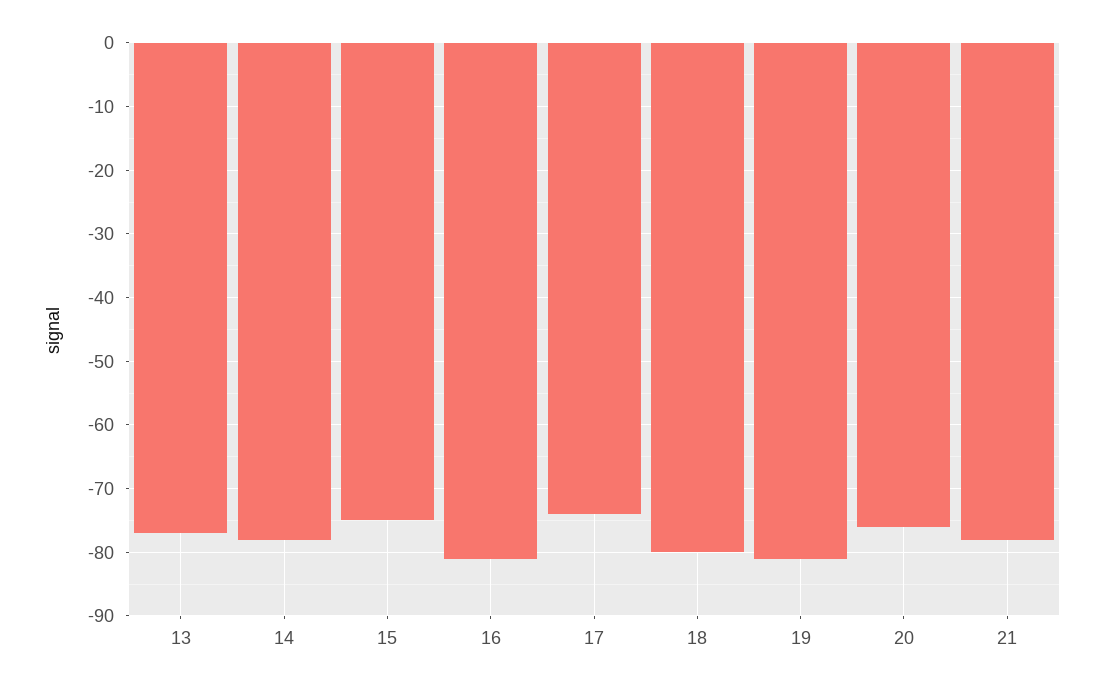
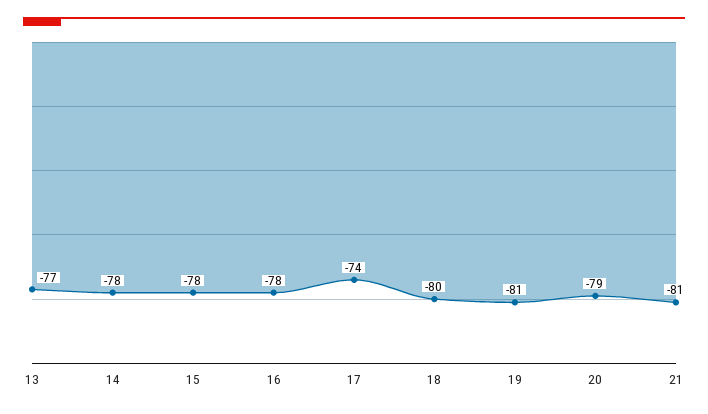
  {
    "13": -77,
    "14": -78,
-   "15": -75,
+   "15": -78,
-   "16": -81,
+   "16": -78,
    "17": -74,
    "18": -80,
    "19": -81,
-   "20": -76,
+   "20": -79,
-   "21": -78
+   "21": -81
  }

